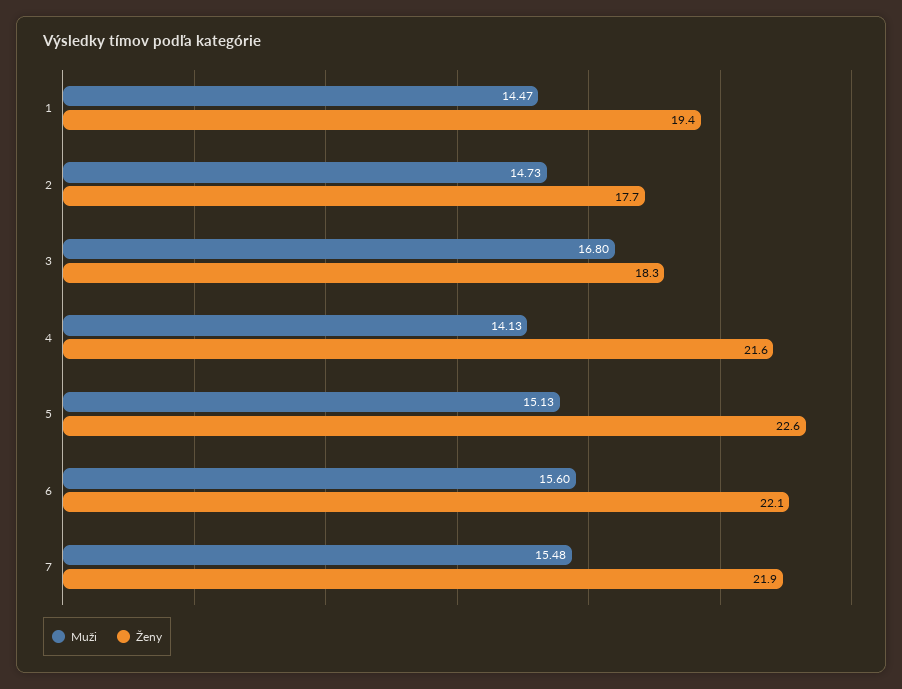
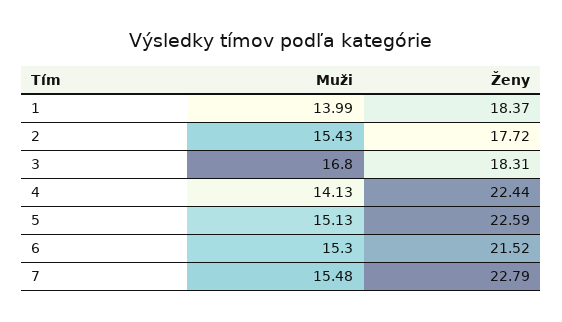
  {
    "Muži": {
-     "1": 14.47,
+     "1": 13.99,
-     "2": 14.73,
+     "2": 15.43,
      "3": 16.8,
      "4": 14.13,
      "5": 15.13,
-     "6": 15.6,
+     "6": 15.3,
      "7": 15.48
    },
    "Ženy": {
-     "1": 19.4,
+     "1": 18.37,
      "2": 17.72,
      "3": 18.31,
-     "4": 21.6,
+     "4": 22.44,
      "5": 22.59,
-     "6": 22.1,
+     "6": 21.52,
-     "7": 21.9
+     "7": 22.79
    }
  }

